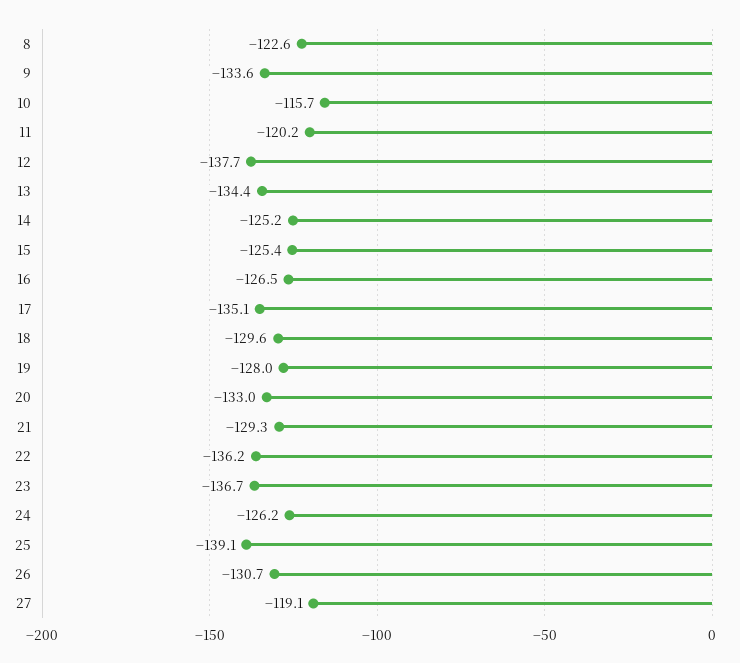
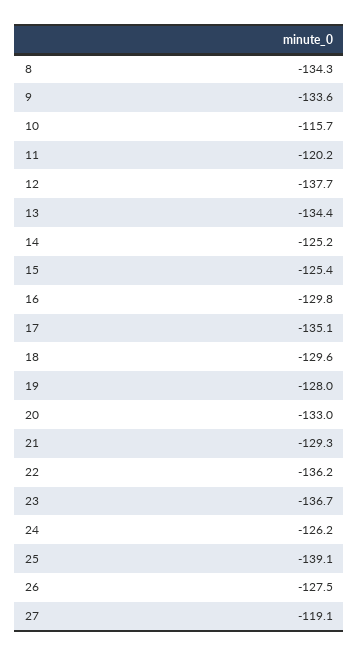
  {
-   "8": -122.6,
+   "8": -134.3,
    "9": -133.6,
    "10": -115.7,
    "11": -120.2,
    "12": -137.7,
    "13": -134.4,
    "14": -125.2,
    "15": -125.4,
-   "16": -126.5,
+   "16": -129.8,
    "17": -135.1,
    "18": -129.6,
    "19": -128,
    "20": -133,
    "21": -129.3,
    "22": -136.2,
    "23": -136.7,
    "24": -126.2,
    "25": -139.1,
-   "26": -130.7,
+   "26": -127.5,
    "27": -119.1
  }

